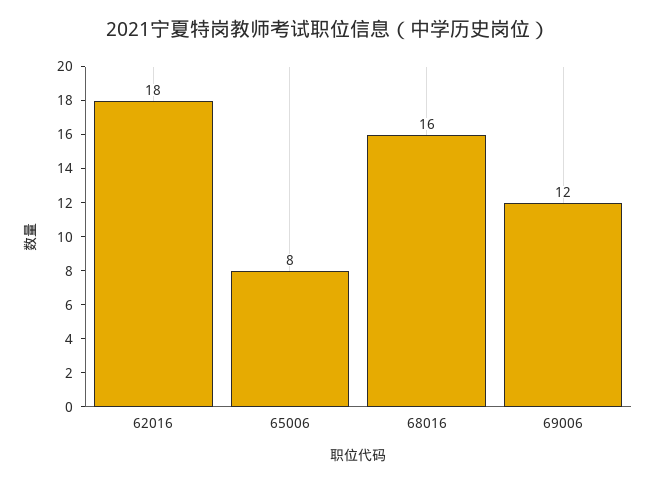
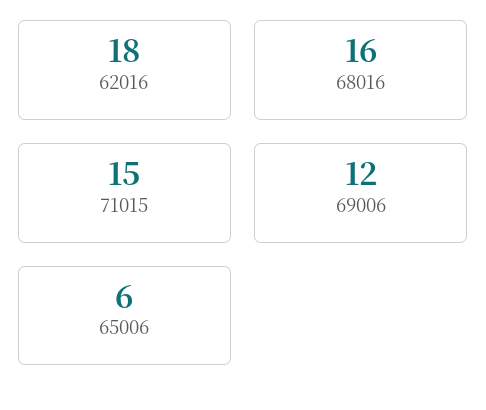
  {
    "62016": 18,
-   "65006": 8,
+   "65006": 6,
    "68016": 16,
-   "69006": 12
+   "69006": 12,
+   "71015": 15
  }

